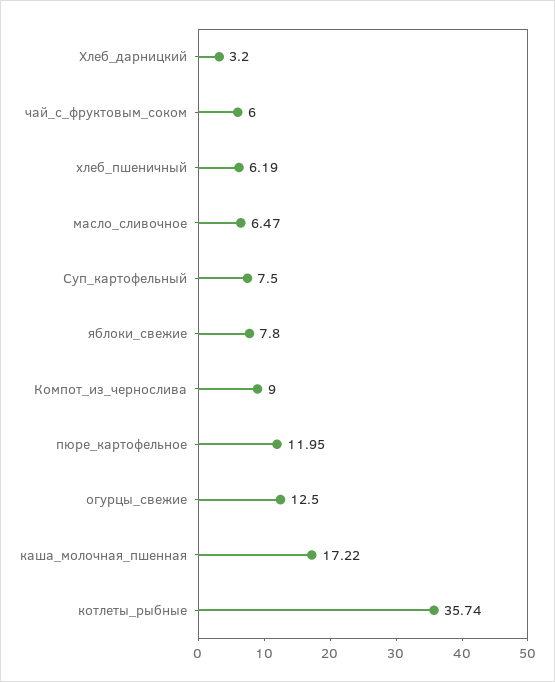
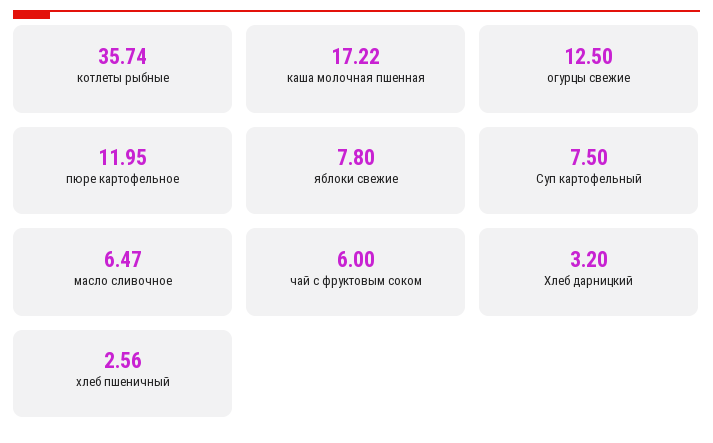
  {
    "Хлеб_дарницкий": 3.2,
    "чай_с_фруктовым_соком": 6,
-   "хлеб_пшеничный": 6.19,
+   "хлеб_пшеничный": 2.56,
    "масло_сливочное": 6.47,
    "Суп_картофельный": 7.5,
    "яблоки_свежие": 7.8,
-   "Компот_из_чернослива": 9,
    "пюре_картофельное": 11.95,
    "огурцы_свежие": 12.5,
    "каша_молочная_пшенная": 17.22,
    "котлеты_рыбные": 35.74
  }

